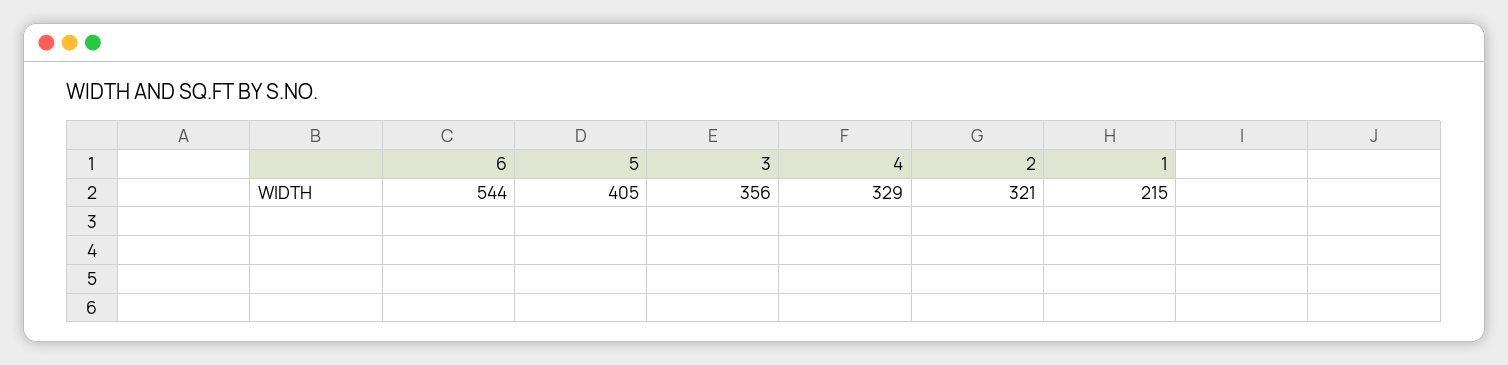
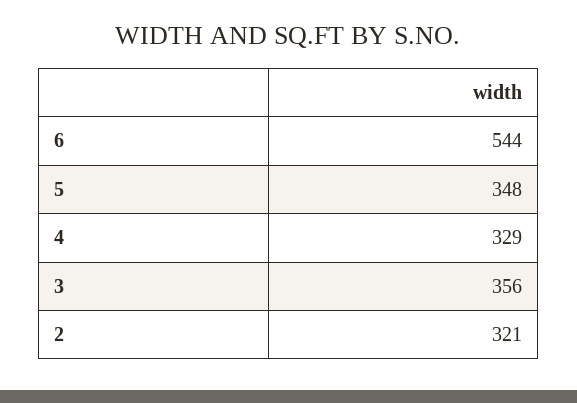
  {
    "6": 544,
-   "5": 405,
+   "5": 348,
    "3": 356,
    "4": 329,
-   "2": 321,
+   "2": 321
-   "1": 215
  }

